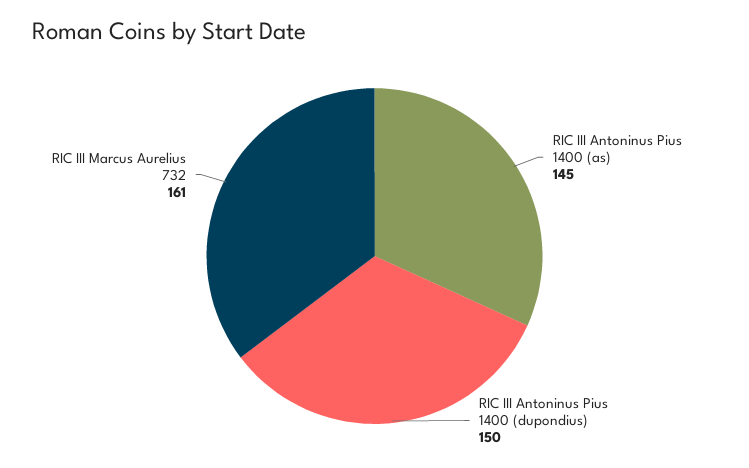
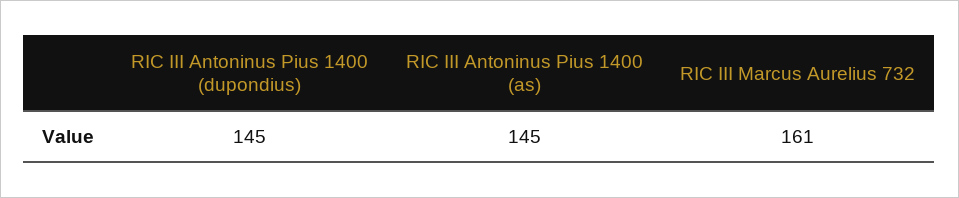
  {
    "RIC III Antoninus Pius 1400 (as)": 145,
-   "RIC III Antoninus Pius 1400 (dupondius)": 150,
+   "RIC III Antoninus Pius 1400 (dupondius)": 145,
    "RIC III Marcus Aurelius 732": 161
  }

